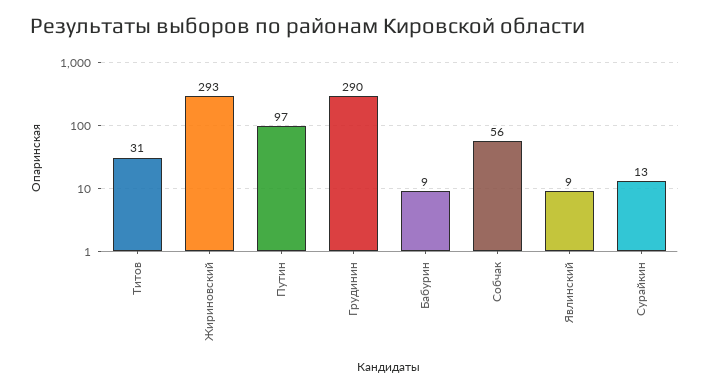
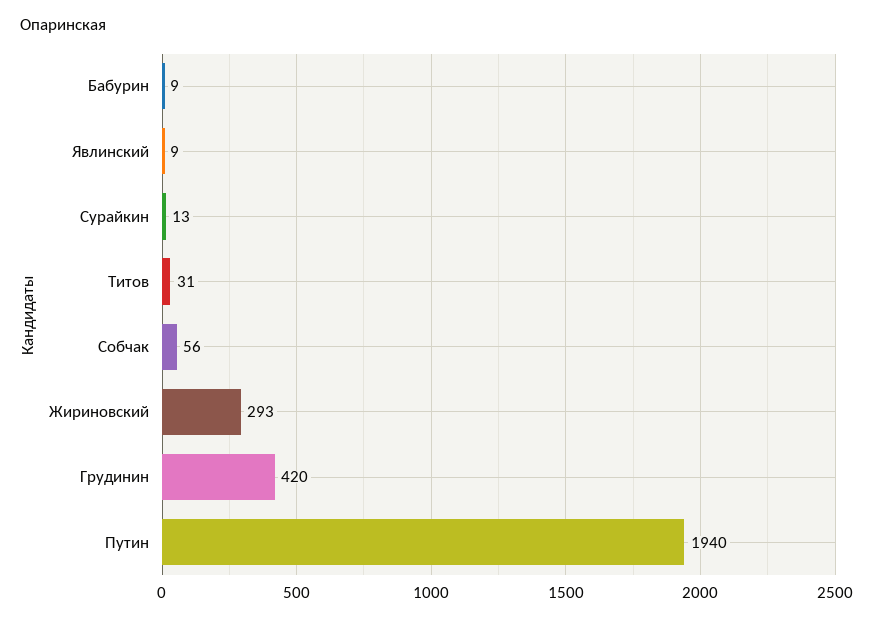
  {
    "Титов": 31,
    "Жириновский": 293,
-   "Путин": 97,
+   "Путин": 1940,
-   "Грудинин": 290,
+   "Грудинин": 420,
    "Бабурин": 9,
    "Собчак": 56,
    "Явлинский": 9,
    "Сурайкин": 13
  }

